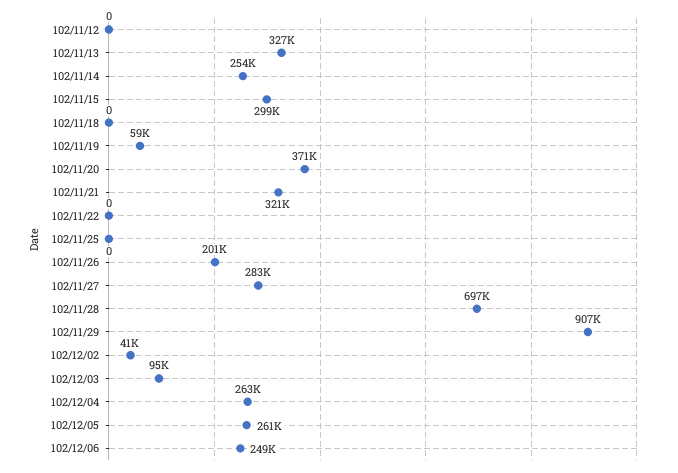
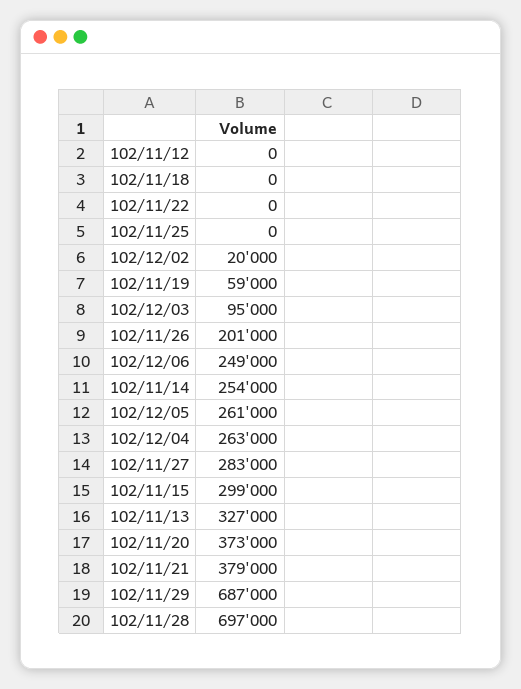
  {
    "102/11/12": 0,
    "102/11/13": 327000,
    "102/11/14": 254000,
    "102/11/15": 299000,
    "102/11/18": 0,
    "102/11/19": 59000,
-   "102/11/20": 371000,
+   "102/11/20": 373000,
-   "102/11/21": 321000,
+   "102/11/21": 379000,
    "102/11/22": 0,
    "102/11/25": 0,
    "102/11/26": 201000,
    "102/11/27": 283000,
    "102/11/28": 697000,
-   "102/11/29": 907000,
+   "102/11/29": 687000,
-   "102/12/02": 41000,
+   "102/12/02": 20000,
    "102/12/03": 95000,
    "102/12/04": 263000,
    "102/12/05": 261000,
    "102/12/06": 249000
  }

